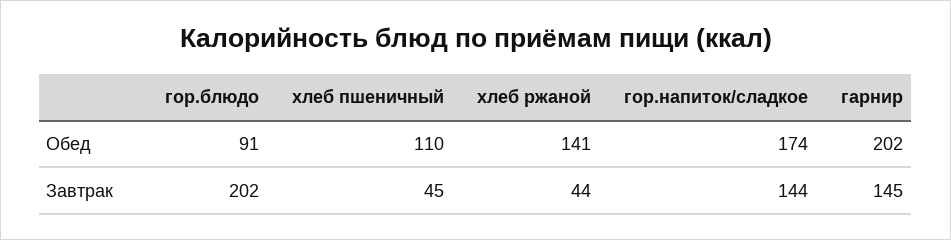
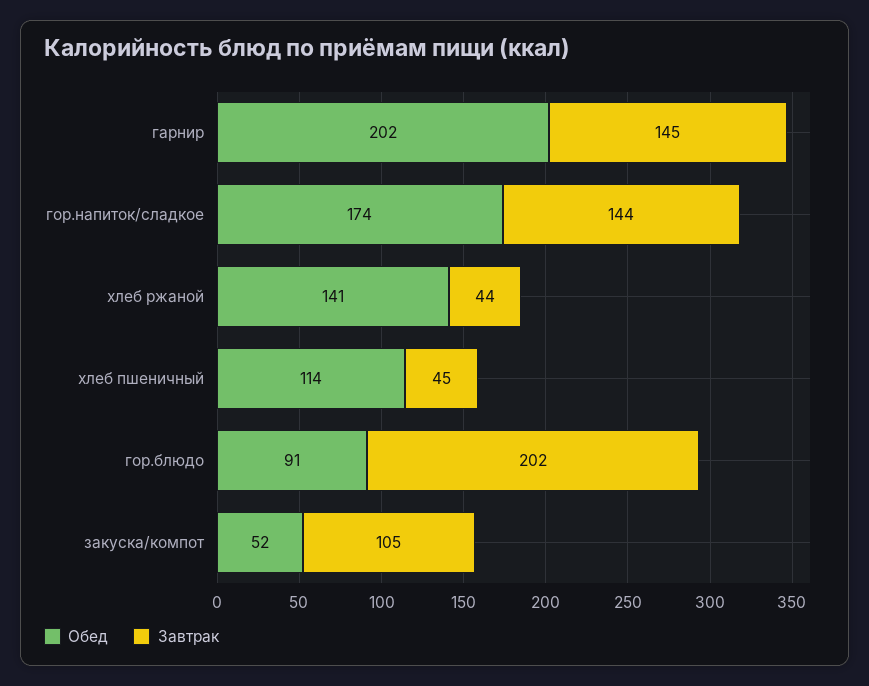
  {
    "Обед": {
      "гор.блюдо": 91,
-     "хлеб пшеничный": 110,
+     "хлеб пшеничный": 114,
      "хлеб ржаной": 141,
      "гор.напиток/сладкое": 174,
-     "гарнир": 202
+     "гарнир": 202,
+     "закуска/компот": 52
    },
    "Завтрак": {
      "гор.блюдо": 202,
      "хлеб пшеничный": 45,
      "хлеб ржаной": 44,
      "гор.напиток/сладкое": 144,
-     "гарнир": 145
+     "гарнир": 145,
+     "закуска/компот": 105
    }
  }

